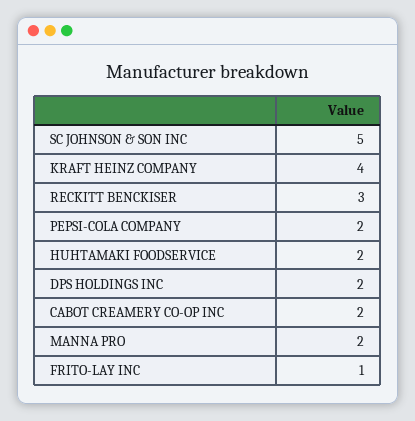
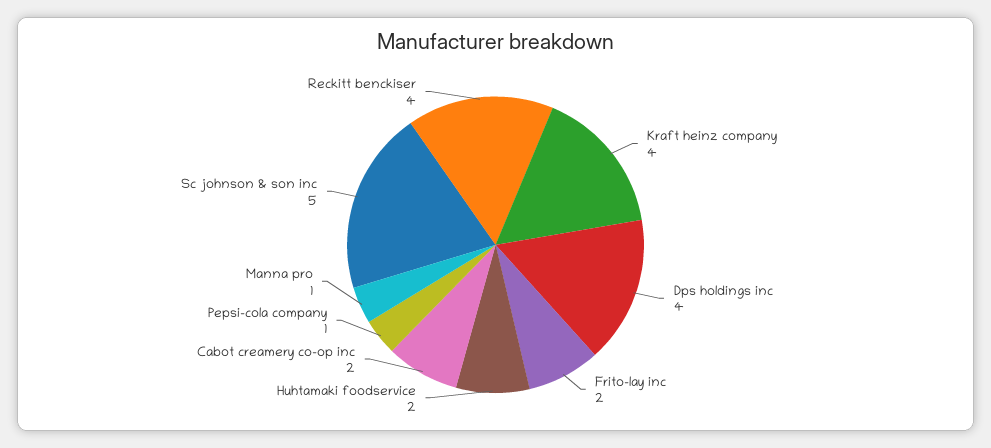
  {
    "SC JOHNSON & SON INC": 5,
    "KRAFT HEINZ COMPANY": 4,
-   "RECKITT BENCKISER": 3,
+   "RECKITT BENCKISER": 4,
-   "PEPSI-COLA COMPANY": 2,
+   "PEPSI-COLA COMPANY": 1,
    "HUHTAMAKI FOODSERVICE": 2,
-   "DPS HOLDINGS INC": 2,
+   "DPS HOLDINGS INC": 4,
    "CABOT CREAMERY CO-OP INC": 2,
-   "MANNA PRO": 2,
+   "MANNA PRO": 1,
-   "FRITO-LAY INC": 1
+   "FRITO-LAY INC": 2
  }

